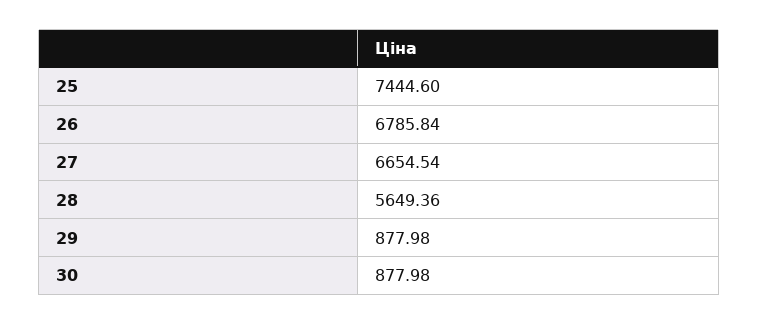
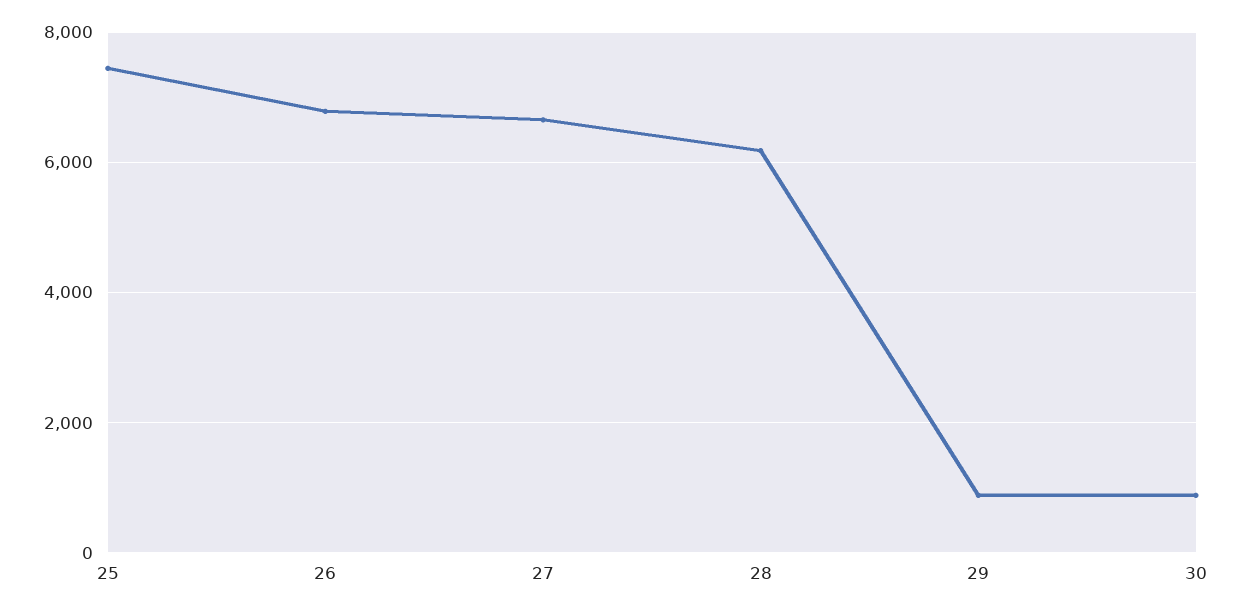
  {
    "25": 7444.6,
    "26": 6785.84,
    "27": 6654.54,
-   "28": 5649.36,
+   "28": 6200,
    "29": 877.98,
    "30": 877.98
  }

